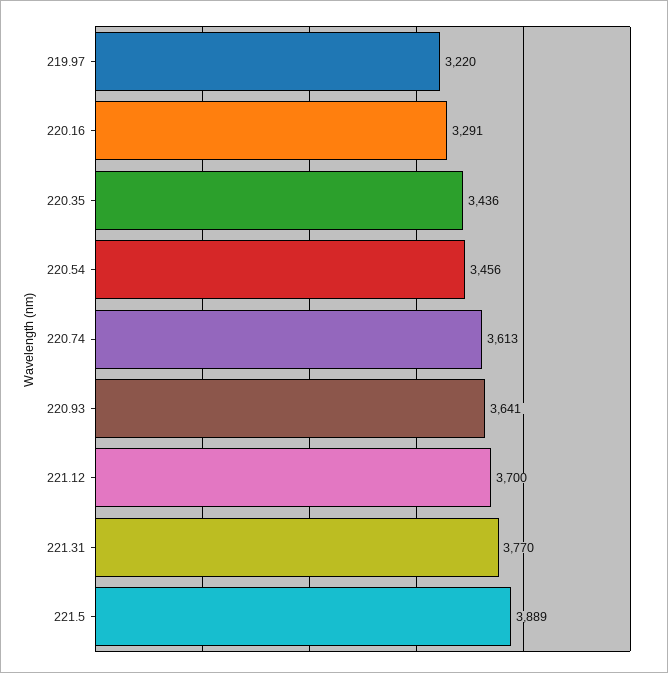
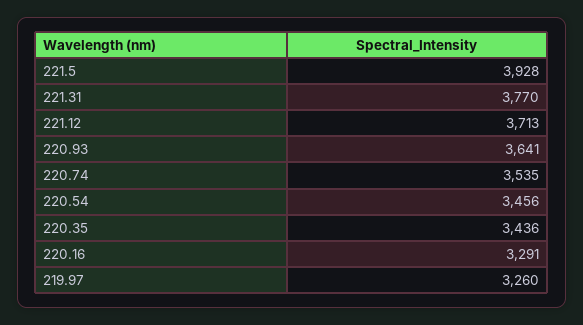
  {
-   "219.97": 3220,
+   "219.97": 3260,
    "220.16": 3291,
    "220.35": 3436,
    "220.54": 3456,
-   "220.74": 3613,
+   "220.74": 3535,
    "220.93": 3641,
-   "221.12": 3700,
+   "221.12": 3713,
    "221.31": 3770,
-   "221.5": 3889
+   "221.5": 3928
  }

